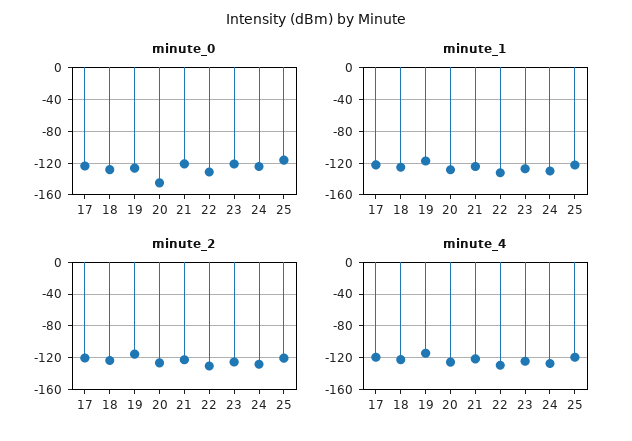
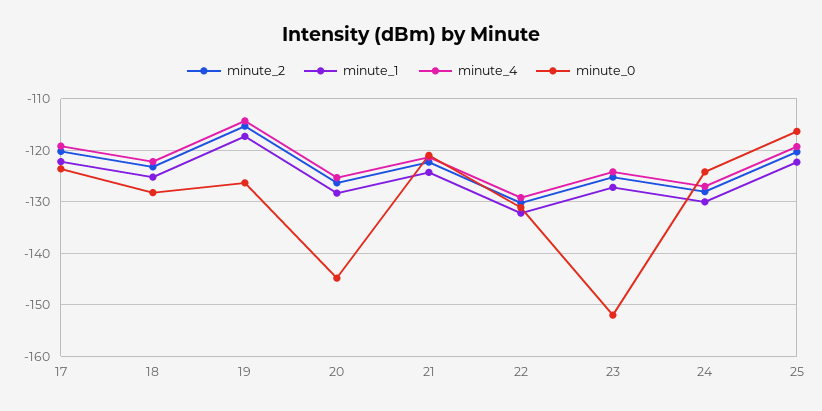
  {
    "minute_0": {
      "17": -124,
      "18": -128,
      "19": -126,
      "20": -144,
      "21": -122,
      "22": -132,
-     "23": -120,
+     "23": -152,
      "24": -124,
      "25": -116
    },
    "minute_1": {
      "17": -122,
      "18": -126,
      "19": -118,
      "20": -128,
      "21": -124,
      "22": -132,
      "23": -128,
      "24": -130,
      "25": -122
    },
    "minute_2": {
      "17": -120,
      "18": -124,
      "19": -116,
      "20": -126,
      "21": -122,
      "22": -130,
      "23": -126,
      "24": -128,
      "25": -120
    },
    "minute_4": {
      "17": -120,
      "18": -122,
      "19": -114,
      "20": -126,
      "21": -122,
      "22": -130,
      "23": -124,
      "24": -128,
      "25": -120
    }
  }

